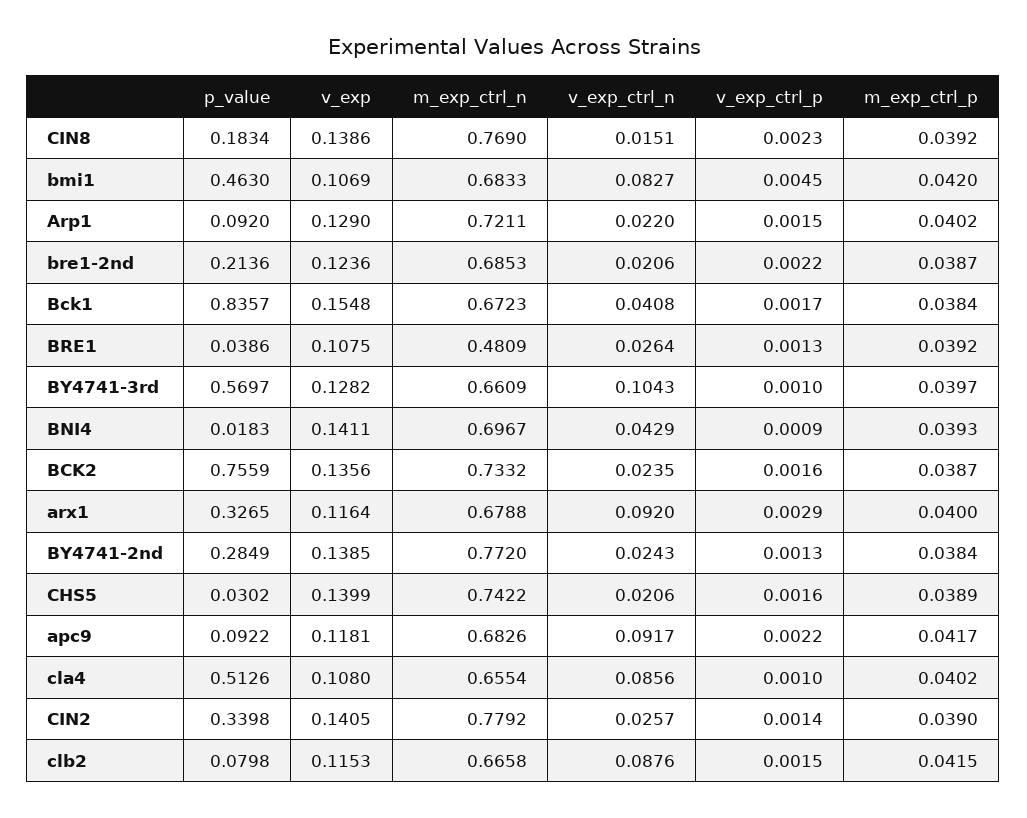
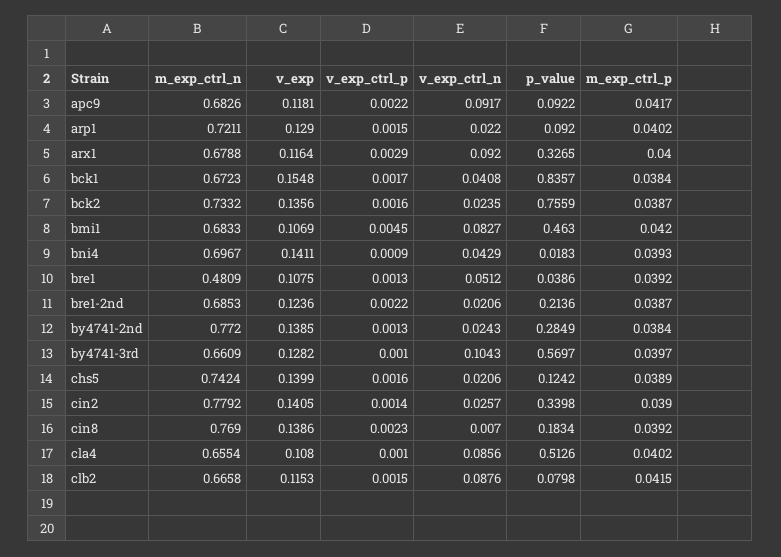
  {
    "p_value": {
      "CIN8": 0.1834,
      "bmi1": 0.463,
      "Arp1": 0.092,
      "bre1-2nd": 0.2136,
      "Bck1": 0.8357,
      "BRE1": 0.0386,
      "BY4741-3rd": 0.5697,
      "BNI4": 0.0183,
      "BCK2": 0.7559,
      "arx1": 0.3265,
      "BY4741-2nd": 0.2849,
-     "CHS5": 0.0302,
+     "CHS5": 0.1242,
      "apc9": 0.0922,
      "cla4": 0.5126,
      "CIN2": 0.3398,
      "clb2": 0.0798
    },
    "v_exp": {
      "CIN8": 0.1386,
      "bmi1": 0.1069,
      "Arp1": 0.129,
      "bre1-2nd": 0.1236,
      "Bck1": 0.1548,
      "BRE1": 0.1075,
      "BY4741-3rd": 0.1282,
      "BNI4": 0.1411,
      "BCK2": 0.1356,
      "arx1": 0.1164,
      "BY4741-2nd": 0.1385,
      "CHS5": 0.1399,
      "apc9": 0.1181,
      "cla4": 0.108,
      "CIN2": 0.1405,
      "clb2": 0.1153
    },
    "m_exp_ctrl_n": {
      "CIN8": 0.769,
      "bmi1": 0.6833,
      "Arp1": 0.7211,
      "bre1-2nd": 0.6853,
      "Bck1": 0.6723,
      "BRE1": 0.4809,
      "BY4741-3rd": 0.6609,
      "BNI4": 0.6967,
      "BCK2": 0.7332,
      "arx1": 0.6788,
      "BY4741-2nd": 0.772,
-     "CHS5": 0.7422,
+     "CHS5": 0.7424,
      "apc9": 0.6826,
      "cla4": 0.6554,
      "CIN2": 0.7792,
      "clb2": 0.6658
    },
    "v_exp_ctrl_n": {
-     "CIN8": 0.0151,
+     "CIN8": 0.007,
      "bmi1": 0.0827,
      "Arp1": 0.022,
      "bre1-2nd": 0.0206,
      "Bck1": 0.0408,
-     "BRE1": 0.0264,
+     "BRE1": 0.0512,
      "BY4741-3rd": 0.1043,
      "BNI4": 0.0429,
      "BCK2": 0.0235,
      "arx1": 0.092,
      "BY4741-2nd": 0.0243,
      "CHS5": 0.0206,
      "apc9": 0.0917,
      "cla4": 0.0856,
      "CIN2": 0.0257,
      "clb2": 0.0876
    },
    "v_exp_ctrl_p": {
      "CIN8": 0.0023,
      "bmi1": 0.0045,
      "Arp1": 0.0015,
      "bre1-2nd": 0.0022,
      "Bck1": 0.0017,
      "BRE1": 0.0013,
      "BY4741-3rd": 0.001,
      "BNI4": 0.0009,
      "BCK2": 0.0016,
      "arx1": 0.0029,
      "BY4741-2nd": 0.0013,
      "CHS5": 0.0016,
      "apc9": 0.0022,
      "cla4": 0.001,
      "CIN2": 0.0014,
      "clb2": 0.0015
    },
    "m_exp_ctrl_p": {
      "CIN8": 0.0392,
      "bmi1": 0.042,
      "Arp1": 0.0402,
      "bre1-2nd": 0.0387,
      "Bck1": 0.0384,
      "BRE1": 0.0392,
      "BY4741-3rd": 0.0397,
      "BNI4": 0.0393,
      "BCK2": 0.0387,
      "arx1": 0.04,
      "BY4741-2nd": 0.0384,
      "CHS5": 0.0389,
      "apc9": 0.0417,
      "cla4": 0.0402,
      "CIN2": 0.039,
      "clb2": 0.0415
    }
  }

